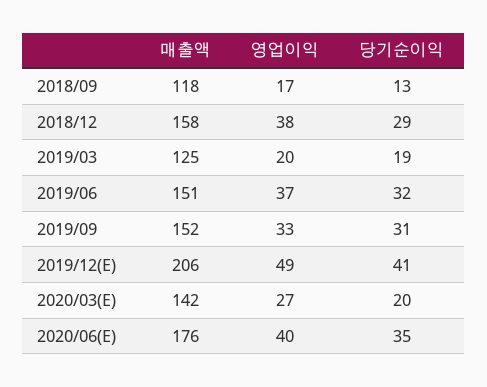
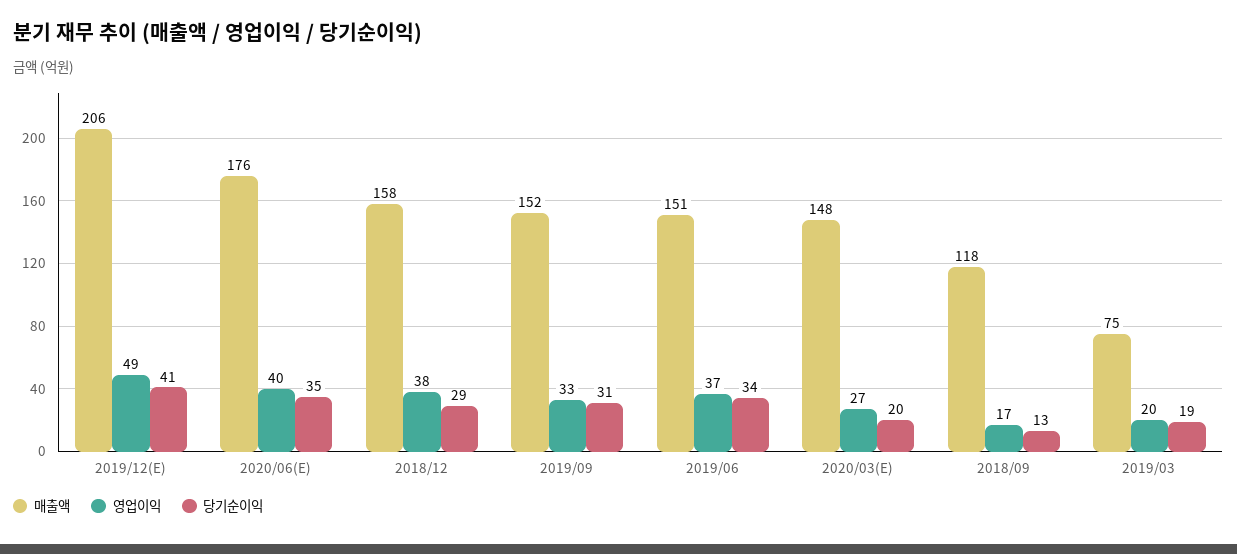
  {
    "매출액": {
      "2018/09": 118,
      "2018/12": 158,
-     "2019/03": 125,
+     "2019/03": 75,
      "2019/06": 151,
      "2019/09": 152,
      "2019/12(E)": 206,
-     "2020/03(E)": 142,
+     "2020/03(E)": 148,
      "2020/06(E)": 176
    },
    "영업이익": {
      "2018/09": 17,
      "2018/12": 38,
      "2019/03": 20,
      "2019/06": 37,
      "2019/09": 33,
      "2019/12(E)": 49,
      "2020/03(E)": 27,
      "2020/06(E)": 40
    },
    "당기순이익": {
      "2018/09": 13,
      "2018/12": 29,
      "2019/03": 19,
-     "2019/06": 32,
+     "2019/06": 34,
      "2019/09": 31,
      "2019/12(E)": 41,
      "2020/03(E)": 20,
      "2020/06(E)": 35
    }
  }

